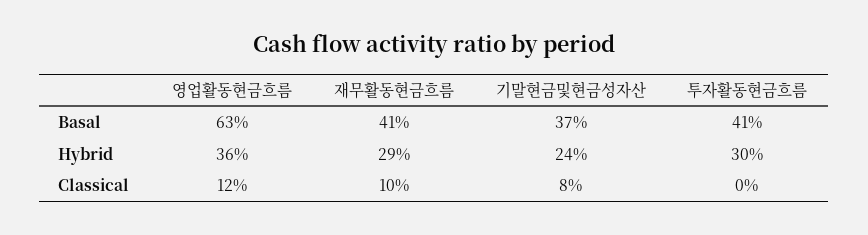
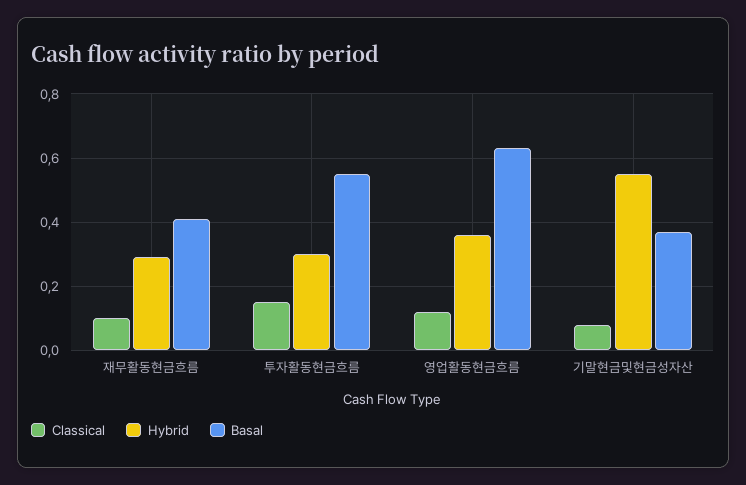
  {
    "Basal": {
      "영업활동현금흐름": 0.63,
      "재무활동현금흐름": 0.41,
      "기말현금및현금성자산": 0.37,
-     "투자활동현금흐름": 0.41
+     "투자활동현금흐름": 0.55
    },
    "Hybrid": {
      "영업활동현금흐름": 0.36,
      "재무활동현금흐름": 0.29,
-     "기말현금및현금성자산": 0.24,
+     "기말현금및현금성자산": 0.55,
      "투자활동현금흐름": 0.3
    },
    "Classical": {
      "영업활동현금흐름": 0.12,
      "재무활동현금흐름": 0.1,
      "기말현금및현금성자산": 0.08,
-     "투자활동현금흐름": 0
+     "투자활동현금흐름": 0.15
    }
  }

